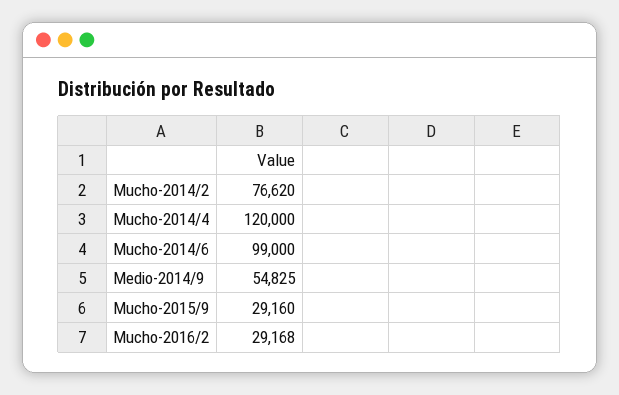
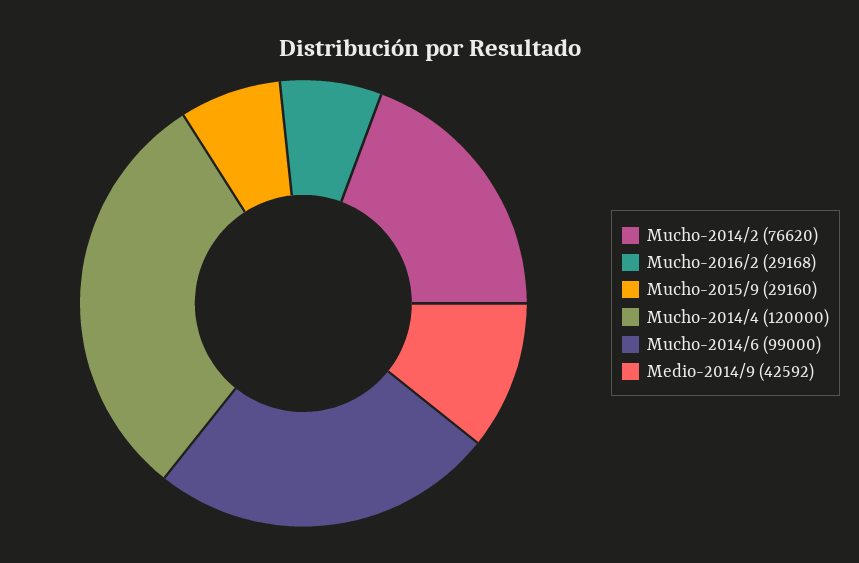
  {
    "Mucho-2014/2": 76620,
    "Mucho-2014/4": 120000,
    "Mucho-2014/6": 99000,
-   "Medio-2014/9": 54825,
+   "Medio-2014/9": 42592,
    "Mucho-2015/9": 29160,
    "Mucho-2016/2": 29168
  }

